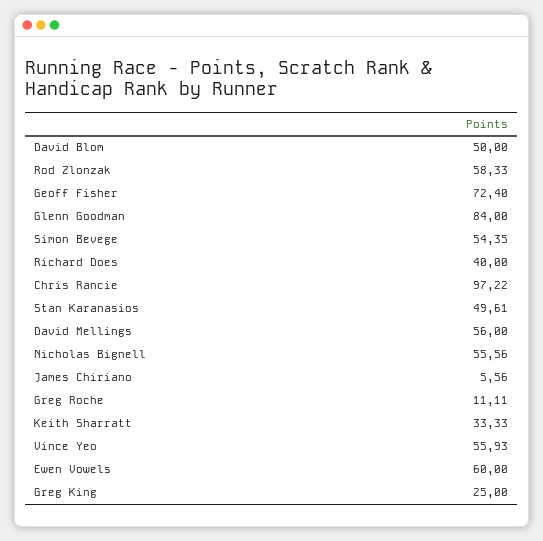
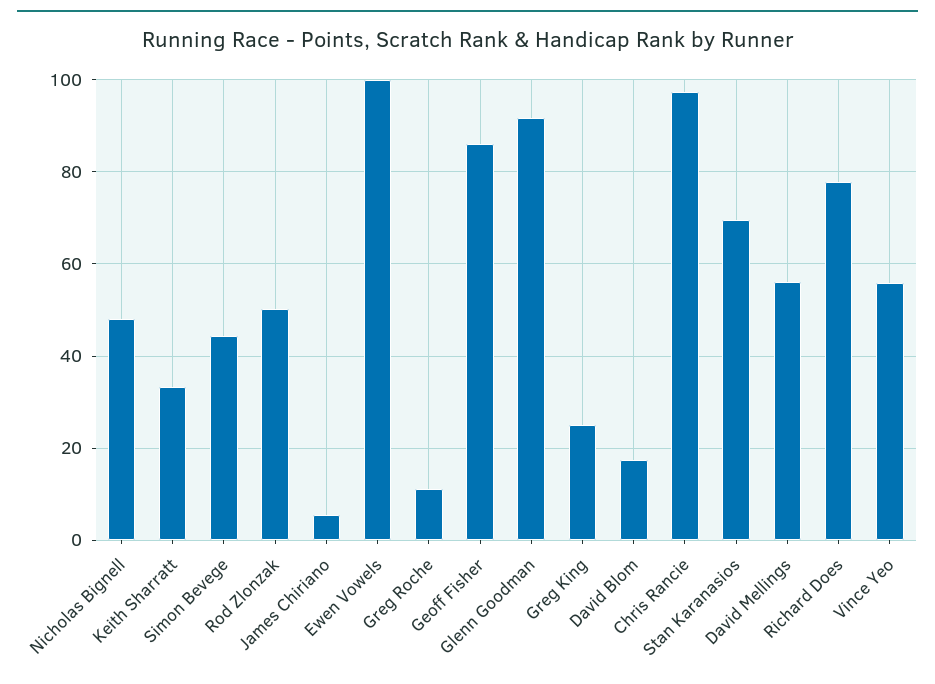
  {
-   "David Blom": 50,
+   "David Blom": 18,
-   "Rod Zlonzak": 58.33,
+   "Rod Zlonzak": 50,
-   "Geoff Fisher": 72.4,
+   "Geoff Fisher": 86,
-   "Glenn Goodman": 84,
+   "Glenn Goodman": 92,
-   "Simon Bevege": 54.35,
+   "Simon Bevege": 44,
-   "Richard Does": 40,
+   "Richard Does": 78,
    "Chris Rancie": 97.22,
-   "Stan Karanasios": 49.61,
+   "Stan Karanasios": 70,
    "David Mellings": 56,
-   "Nicholas Bignell": 55.56,
+   "Nicholas Bignell": 48,
    "James Chiriano": 5.56,
    "Greg Roche": 11.11,
    "Keith Sharratt": 33.33,
    "Vince Yeo": 55.93,
-   "Ewen Vowels": 60,
+   "Ewen Vowels": 100,
    "Greg King": 25
  }

